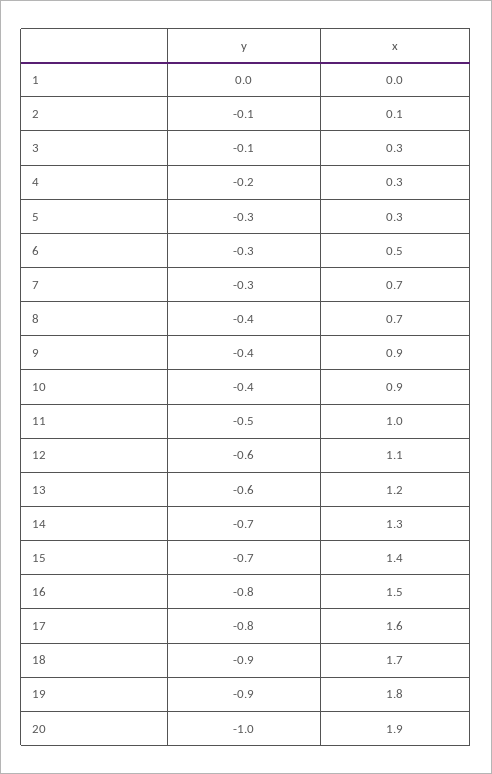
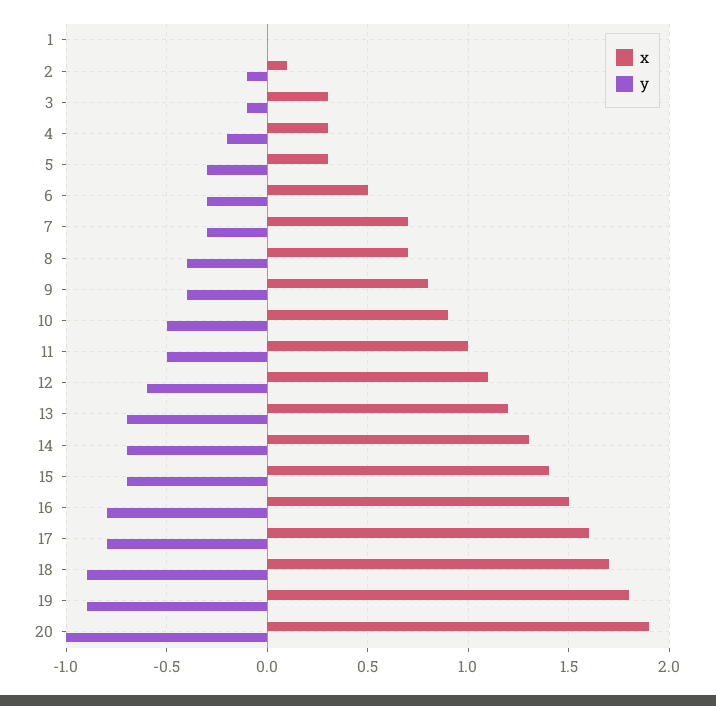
  {
    "y": {
      "1": 0,
      "2": -0.1,
      "3": -0.1,
      "4": -0.2,
      "5": -0.3,
      "6": -0.3,
      "7": -0.3,
      "8": -0.4,
      "9": -0.4,
-     "10": -0.4,
+     "10": -0.5,
      "11": -0.5,
      "12": -0.6,
-     "13": -0.6,
+     "13": -0.7,
      "14": -0.7,
      "15": -0.7,
      "16": -0.8,
      "17": -0.8,
      "18": -0.9,
      "19": -0.9,
      "20": -1
    },
    "x": {
      "1": 0,
      "2": 0.1,
      "3": 0.3,
      "4": 0.3,
      "5": 0.3,
      "6": 0.5,
      "7": 0.7,
      "8": 0.7,
-     "9": 0.9,
+     "9": 0.8,
      "10": 0.9,
      "11": 1,
      "12": 1.1,
      "13": 1.2,
      "14": 1.3,
      "15": 1.4,
      "16": 1.5,
      "17": 1.6,
      "18": 1.7,
      "19": 1.8,
      "20": 1.9
    }
  }

